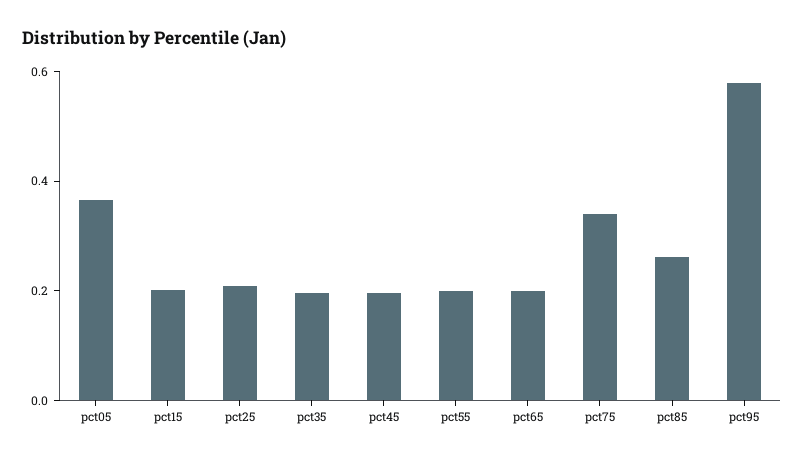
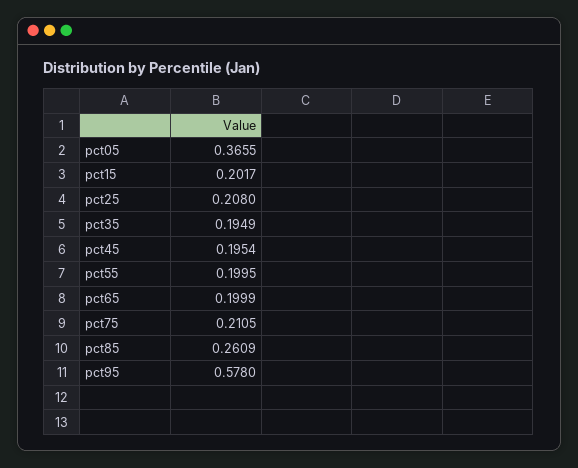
  {
    "pct05": 0.3655,
    "pct15": 0.2017,
    "pct25": 0.208,
    "pct35": 0.1949,
    "pct45": 0.1954,
    "pct55": 0.1995,
    "pct65": 0.1999,
-   "pct75": 0.35,
+   "pct75": 0.2105,
    "pct85": 0.2609,
    "pct95": 0.578
  }

